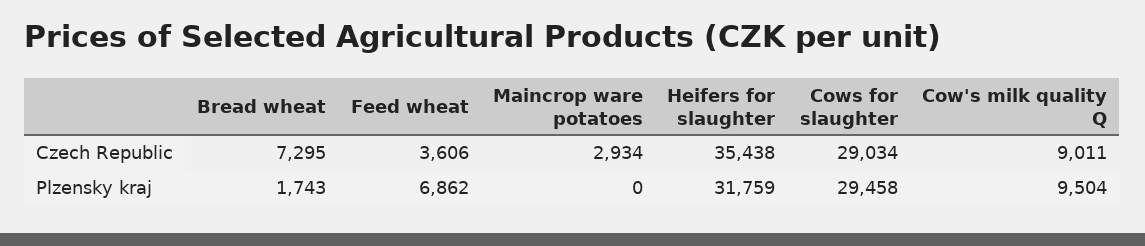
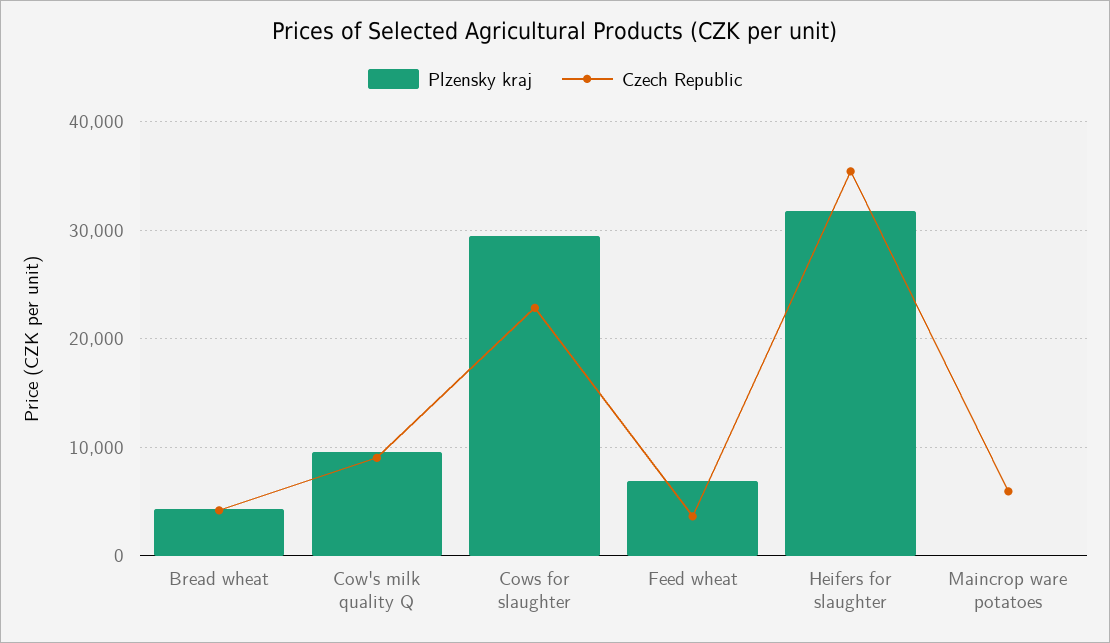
  {
    "Czech Republic": {
-     "Bread wheat": 7295,
+     "Bread wheat": 4000,
      "Feed wheat": 3606,
-     "Maincrop ware potatoes": 2934,
+     "Maincrop ware potatoes": 6000,
      "Heifers for slaughter": 35438,
-     "Cows for slaughter": 29034,
+     "Cows for slaughter": 23000,
      "Cow's milk quality Q": 9011
    },
    "Plzensky kraj": {
-     "Bread wheat": 1743,
+     "Bread wheat": 4000,
      "Feed wheat": 6862,
      "Maincrop ware potatoes": 0,
      "Heifers for slaughter": 31759,
      "Cows for slaughter": 29458,
      "Cow's milk quality Q": 9504
    }
  }

